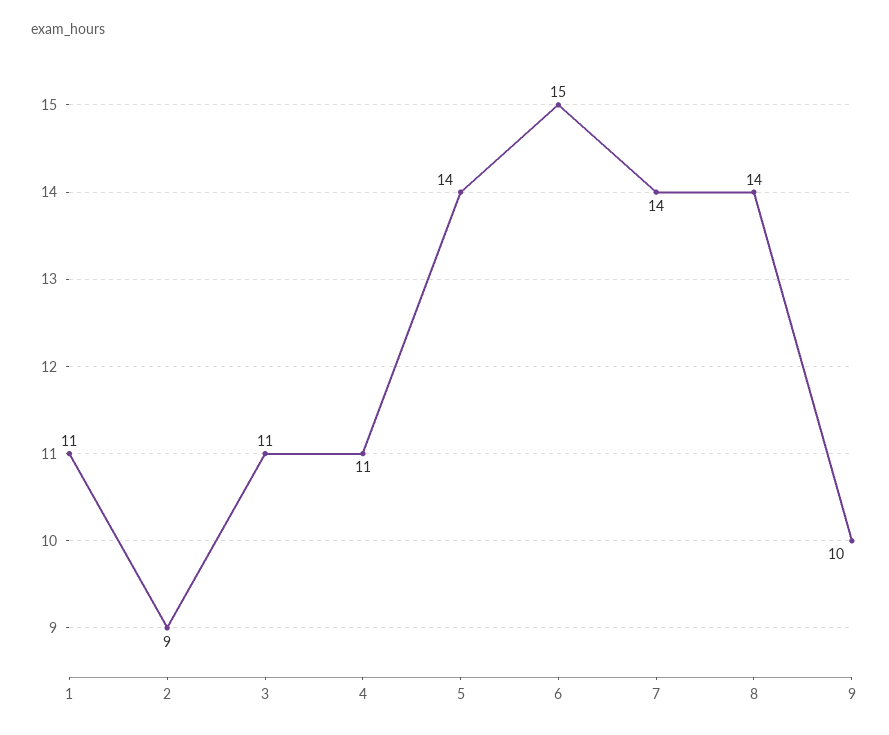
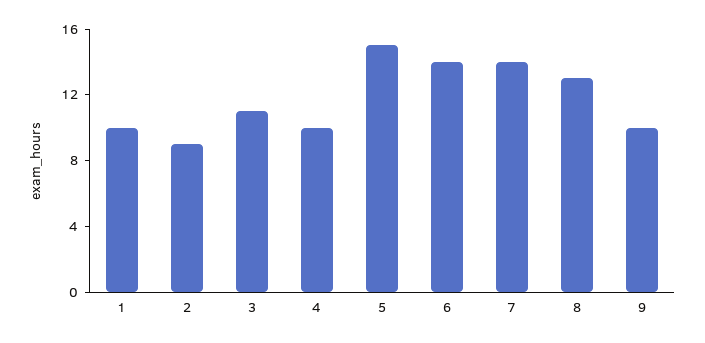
  {
-   "1": 11,
+   "1": 10,
    "2": 9,
    "3": 11,
-   "4": 11,
+   "4": 10,
-   "5": 14,
+   "5": 15,
-   "6": 15,
+   "6": 14,
    "7": 14,
-   "8": 14,
+   "8": 13,
    "9": 10
  }

